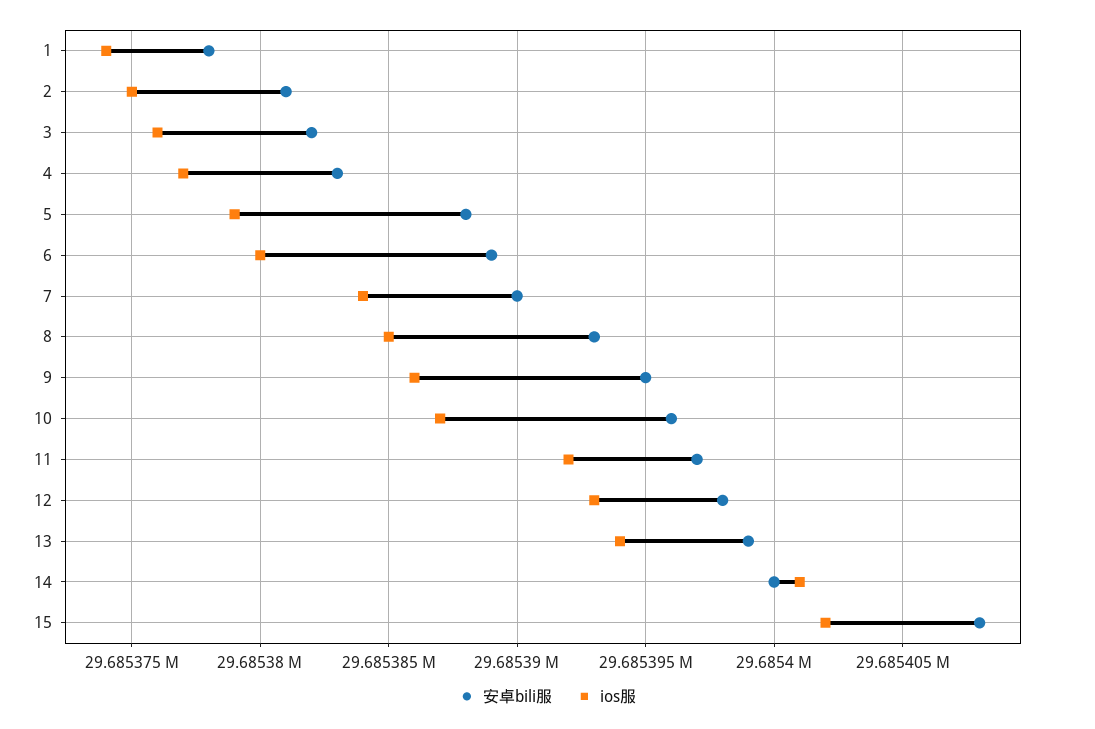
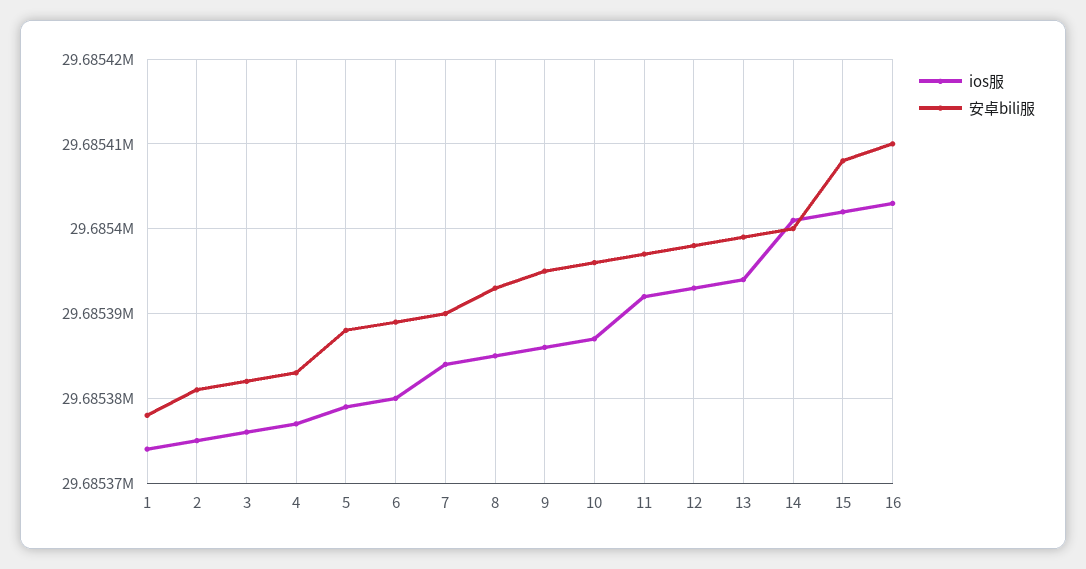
  {
    "安卓bili服": {
      "1": 29685378,
      "2": 29685381,
      "3": 29685382,
      "4": 29685383,
      "5": 29685388,
      "6": 29685389,
      "7": 29685390,
      "8": 29685393,
      "9": 29685395,
      "10": 29685396,
      "11": 29685397,
      "12": 29685398,
      "13": 29685399,
      "14": 29685400,
-     "15": 29685408
+     "15": 29685408,
+     "16": 29685410
    },
    "ios服": {
      "1": 29685374,
      "2": 29685375,
      "3": 29685376,
      "4": 29685377,
      "5": 29685379,
      "6": 29685380,
      "7": 29685384,
      "8": 29685385,
      "9": 29685386,
      "10": 29685387,
      "11": 29685392,
      "12": 29685393,
      "13": 29685394,
      "14": 29685401,
-     "15": 29685402
+     "15": 29685402,
+     "16": 29685403
    }
  }

